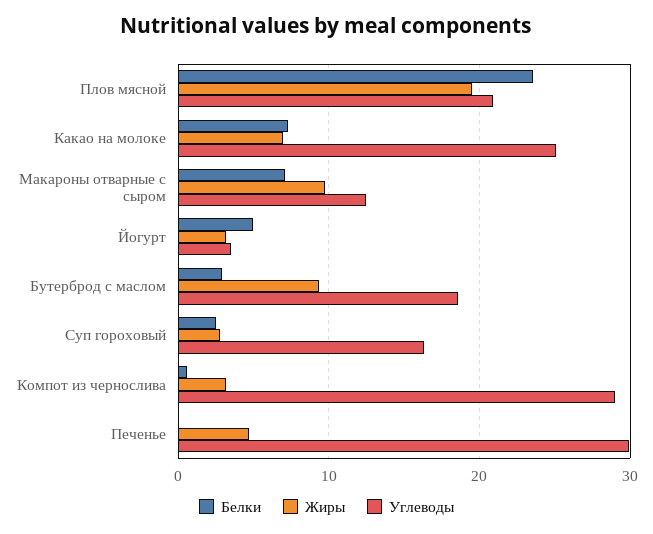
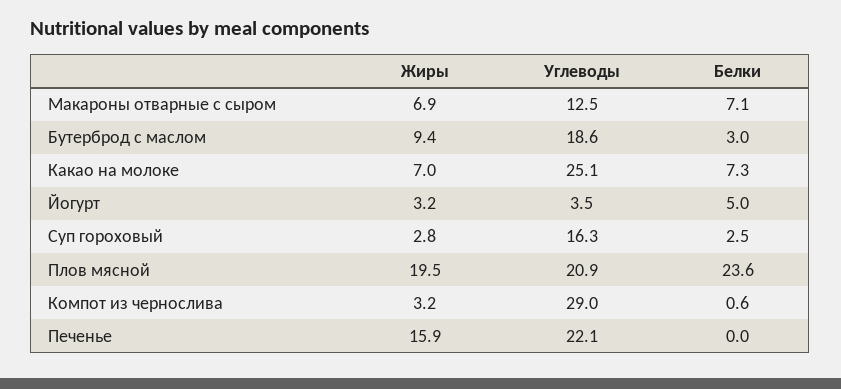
  {
    "Белки": {
      "Плов мясной": 23.6,
      "Какао на молоке": 7.3,
      "Макароны отварные с сыром": 7.1,
      "Йогурт": 5,
      "Бутерброд с маслом": 3,
      "Суп гороховый": 2.5,
      "Компот из чернослива": 0.6,
      "Печенье": 0
    },
    "Жиры": {
      "Плов мясной": 19.5,
      "Какао на молоке": 7,
-     "Макароны отварные с сыром": 10,
+     "Макароны отварные с сыром": 6.9,
      "Йогурт": 3.2,
      "Бутерброд с маслом": 9.4,
      "Суп гороховый": 2.8,
      "Компот из чернослива": 3.2,
-     "Печенье": 5
+     "Печенье": 15.9
    },
    "Углеводы": {
      "Плов мясной": 20.9,
      "Какао на молоке": 25.1,
      "Макароны отварные с сыром": 12.5,
      "Йогурт": 3.5,
      "Бутерброд с маслом": 18.6,
      "Суп гороховый": 16.3,
      "Компот из чернослива": 29,
-     "Печенье": 30
+     "Печенье": 22.1
    }
  }

